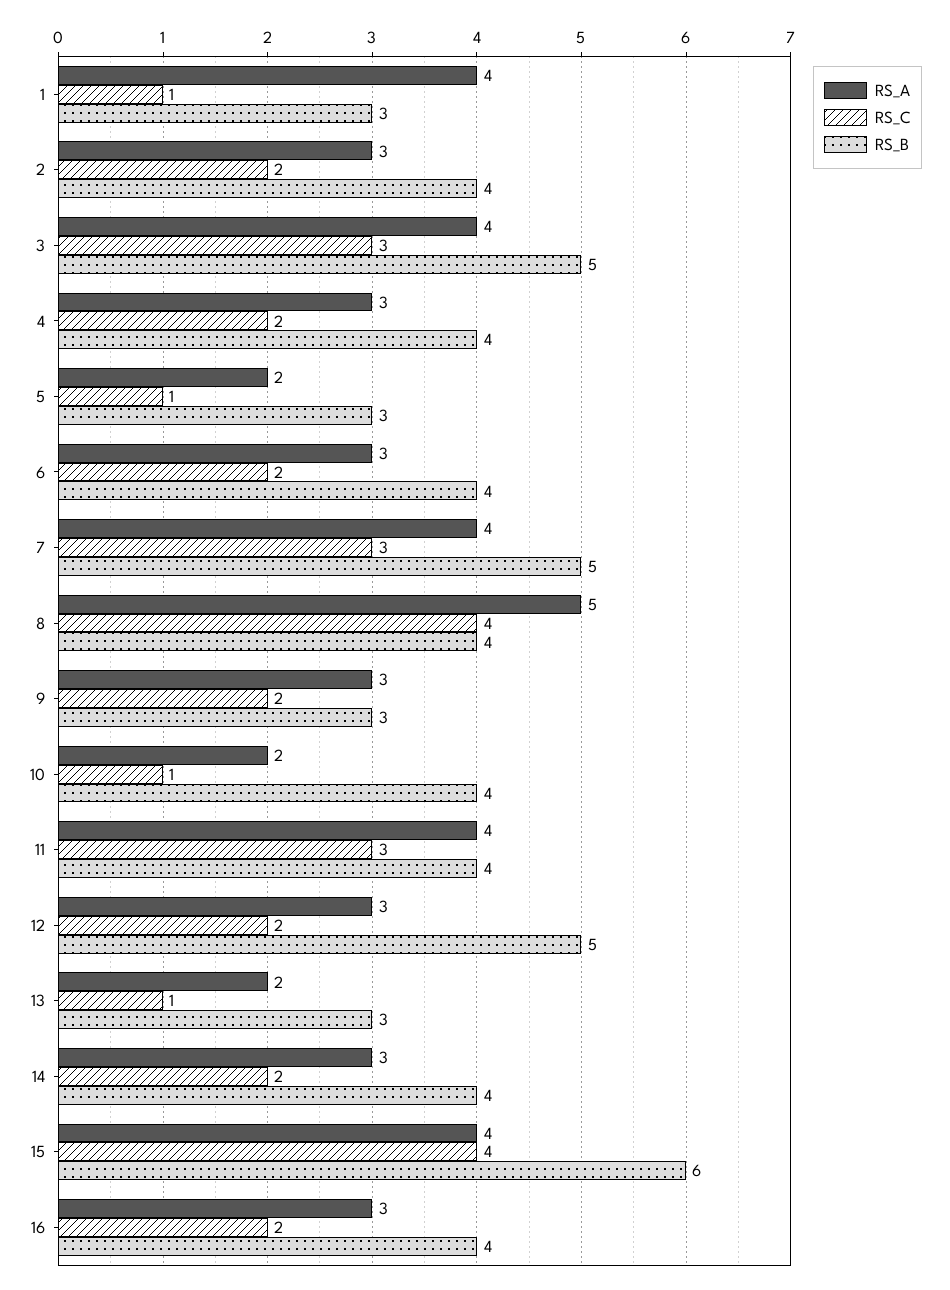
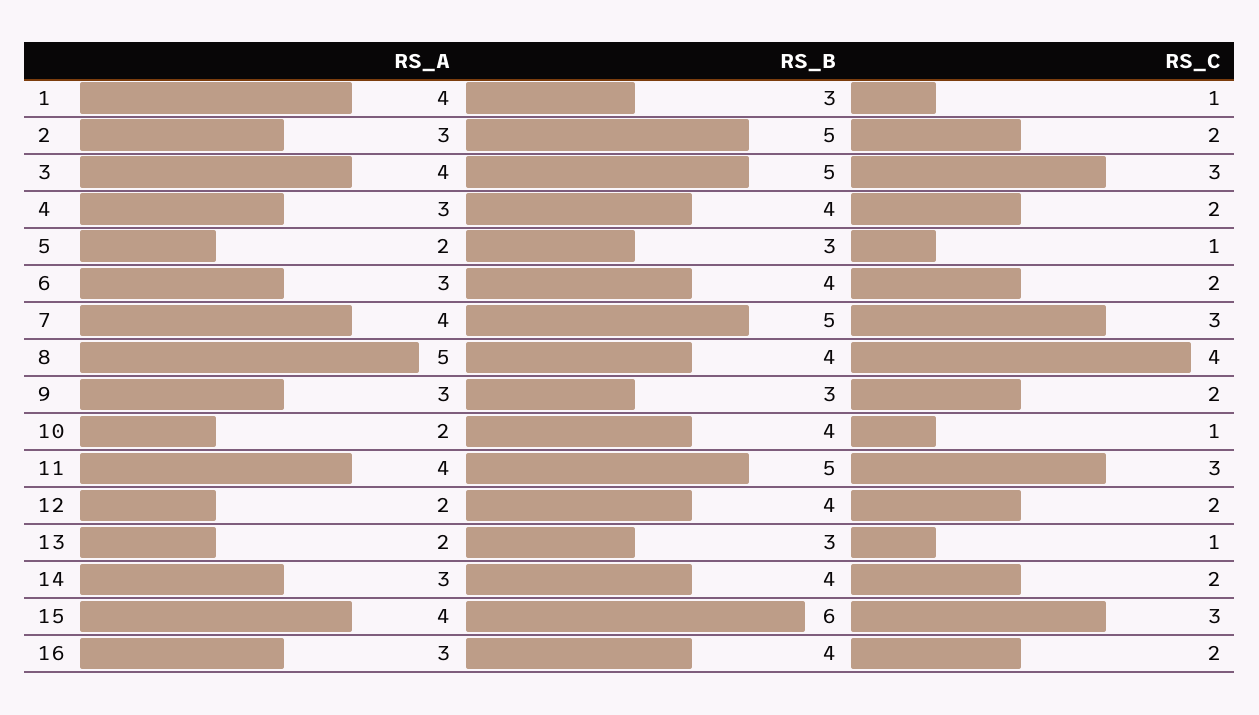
  {
    "RS_A": {
      "1": 4,
      "2": 3,
      "3": 4,
      "4": 3,
      "5": 2,
      "6": 3,
      "7": 4,
      "8": 5,
      "9": 3,
      "10": 2,
      "11": 4,
-     "12": 3,
+     "12": 2,
      "13": 2,
      "14": 3,
      "15": 4,
      "16": 3
    },
    "RS_C": {
      "1": 1,
      "2": 2,
      "3": 3,
      "4": 2,
      "5": 1,
      "6": 2,
      "7": 3,
      "8": 4,
      "9": 2,
      "10": 1,
      "11": 3,
      "12": 2,
      "13": 1,
      "14": 2,
-     "15": 4,
+     "15": 3,
      "16": 2
    },
    "RS_B": {
      "1": 3,
-     "2": 4,
+     "2": 5,
      "3": 5,
      "4": 4,
      "5": 3,
      "6": 4,
      "7": 5,
      "8": 4,
      "9": 3,
      "10": 4,
-     "11": 4,
+     "11": 5,
-     "12": 5,
+     "12": 4,
      "13": 3,
      "14": 4,
      "15": 6,
      "16": 4
    }
  }

